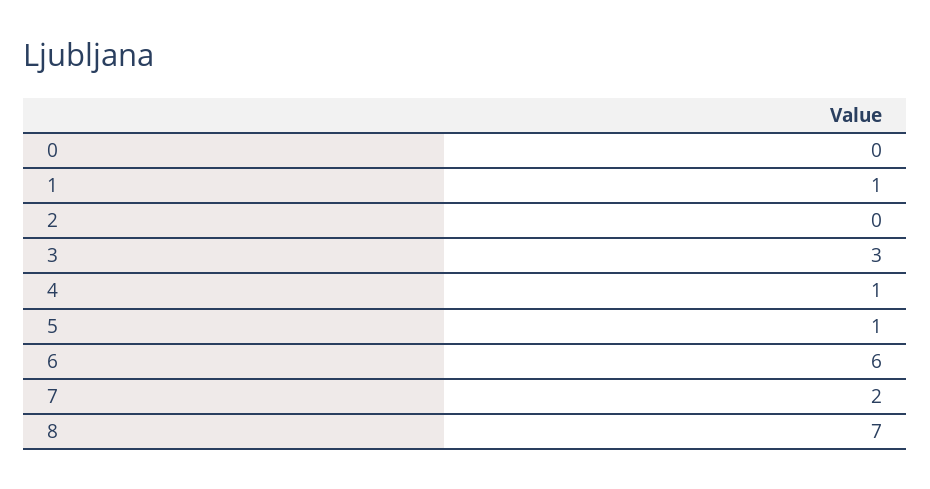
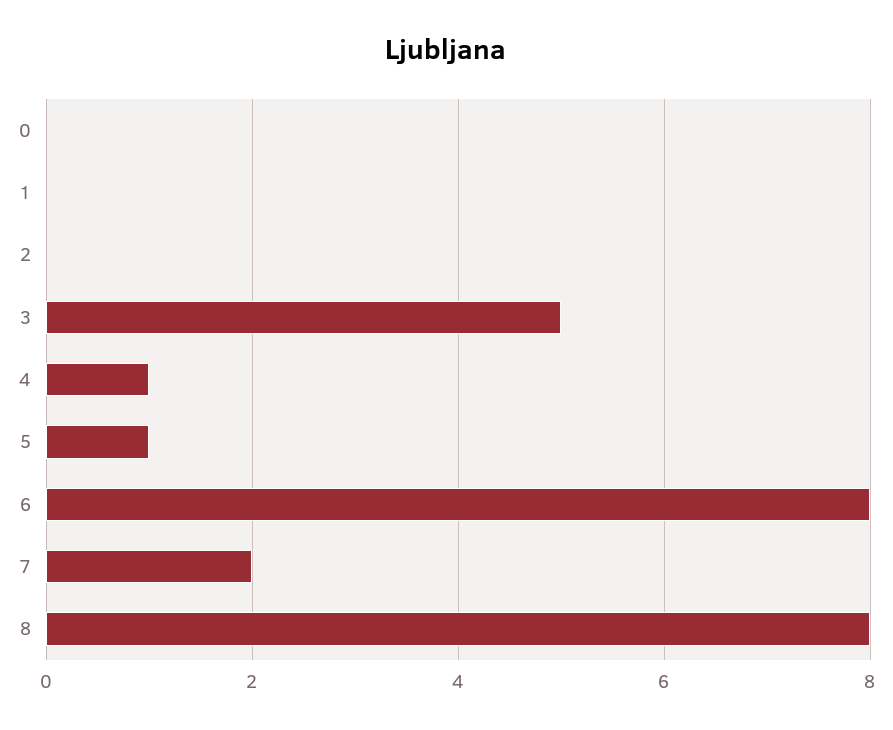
  {
    "0": 0,
-   "1": 1,
+   "1": 0,
    "2": 0,
-   "3": 3,
+   "3": 5,
    "4": 1,
    "5": 1,
-   "6": 6,
+   "6": 8,
    "7": 2,
-   "8": 7
+   "8": 8
  }

